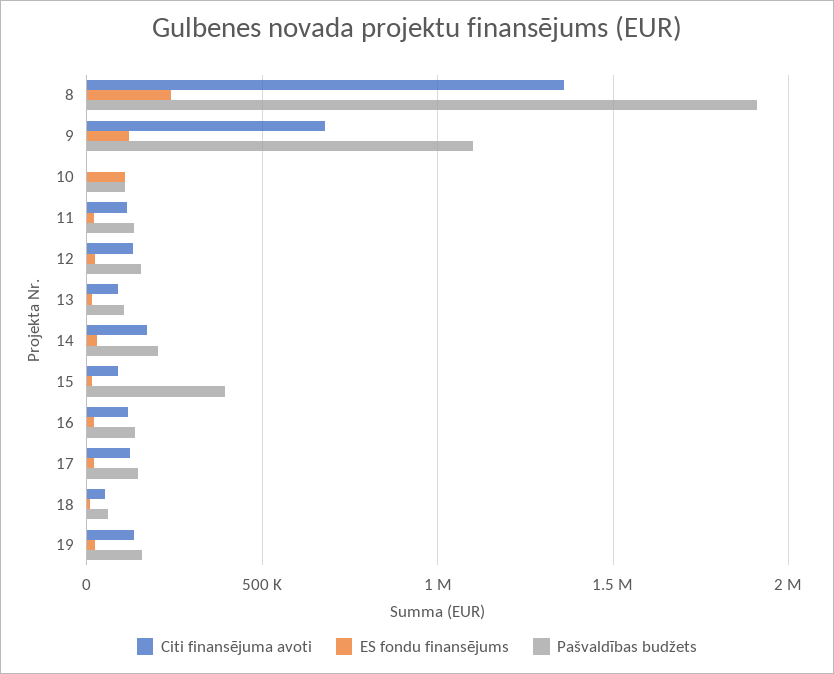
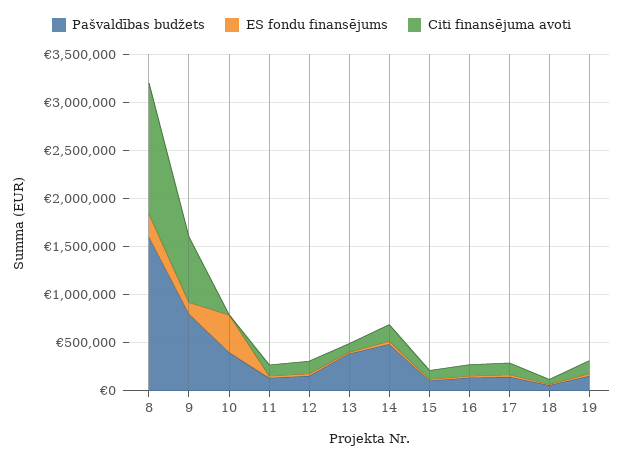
  {
    "Citi finansējuma avoti": {
      "8": 1350000,
      "9": 700000,
      "10": 0,
      "11": 100000,
      "12": 150000,
      "13": 100000,
      "14": 150000,
      "15": 100000,
      "16": 100000,
      "17": 100000,
      "18": 50000,
      "19": 150000
    },
    "ES fondu finansējums": {
      "8": 250000,
      "9": 100000,
-     "10": 100000,
+     "10": 400000,
      "11": 0,
      "12": 0,
      "13": 0,
      "14": 50000,
      "15": 0,
      "16": 0,
      "17": 0,
      "18": 0,
      "19": 0
    },
    "Pašvaldības budžets": {
-     "8": 1900000,
+     "8": 1600000,
-     "9": 1100000,
+     "9": 800000,
-     "10": 100000,
+     "10": 400000,
      "11": 150000,
      "12": 150000,
-     "13": 100000,
+     "13": 400000,
-     "14": 200000,
+     "14": 500000,
-     "15": 400000,
+     "15": 100000,
      "16": 150000,
      "17": 150000,
      "18": 50000,
      "19": 150000
    }
  }

